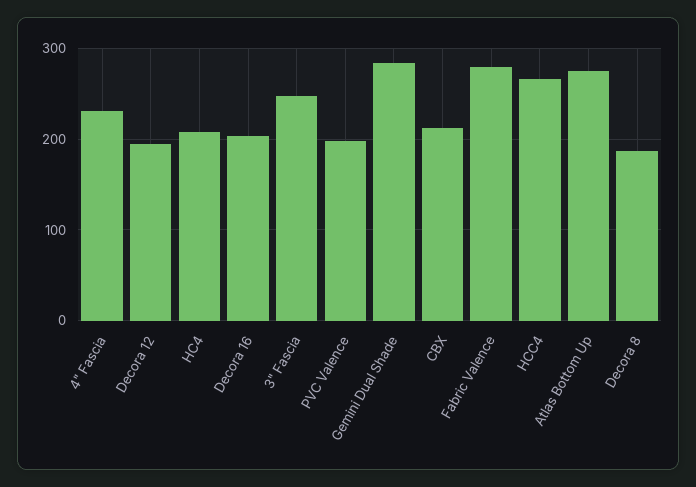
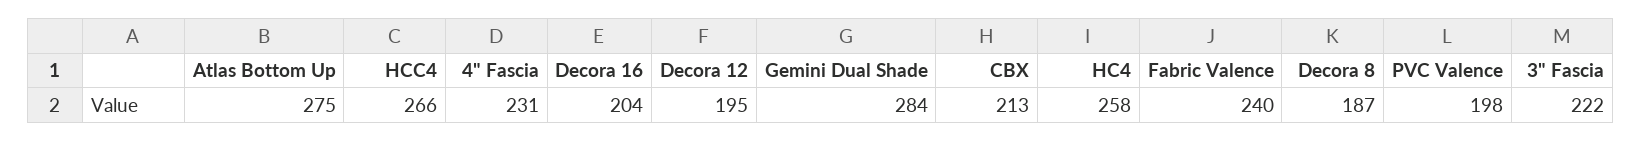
  {
    "4\" Fascia": 231,
    "Decora 12": 195,
-   "HC4": 210,
+   "HC4": 258,
    "Decora 16": 204,
-   "3\" Fascia": 250,
+   "3\" Fascia": 222,
    "PVC Valence": 198,
    "Gemini Dual Shade": 284,
    "CBX": 213,
-   "Fabric Valence": 280,
+   "Fabric Valence": 240,
    "HCC4": 266,
    "Atlas Bottom Up": 275,
    "Decora 8": 187
  }

